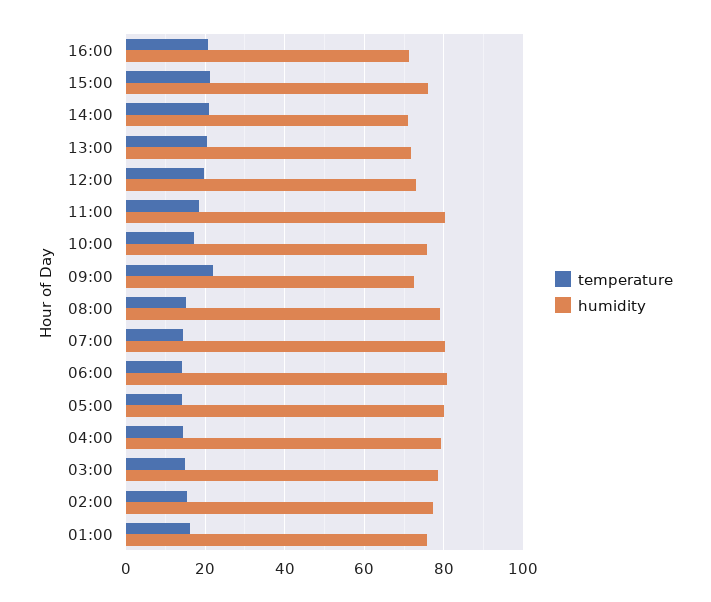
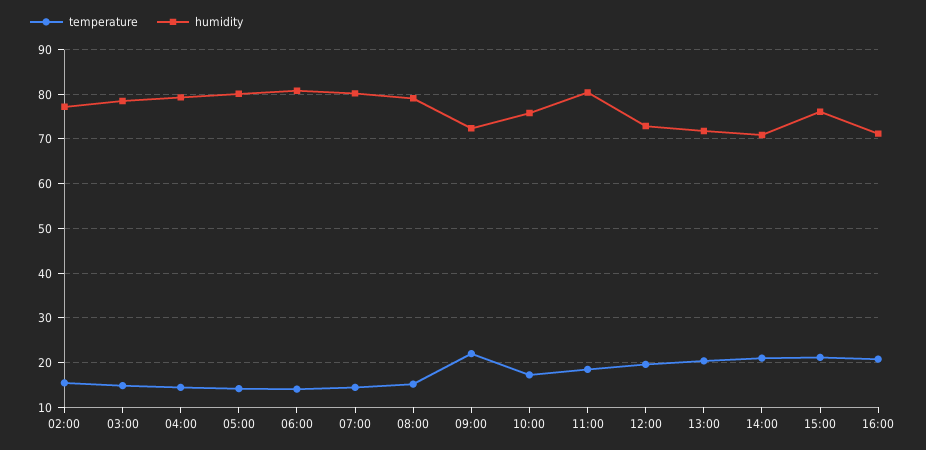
  {
    "temperature": {
      "16:00": 20,
      "15:00": 22,
      "14:00": 22,
      "13:00": 20,
      "12:00": 20,
      "11:00": 18,
      "10:00": 18,
      "09:00": 22,
      "08:00": 16,
      "07:00": 14,
      "06:00": 14,
      "05:00": 14,
      "04:00": 14,
      "03:00": 14,
-     "02:00": 16,
+     "02:00": 16
-     "01:00": 16
    },
    "humidity": {
      "16:00": 72,
      "15:00": 76,
      "14:00": 70,
      "13:00": 72,
      "12:00": 72,
      "11:00": 80,
      "10:00": 76,
      "09:00": 72,
      "08:00": 80,
      "07:00": 80,
      "06:00": 80,
      "05:00": 80,
      "04:00": 80,
      "03:00": 78,
-     "02:00": 78,
+     "02:00": 78
-     "01:00": 76
    }
  }

